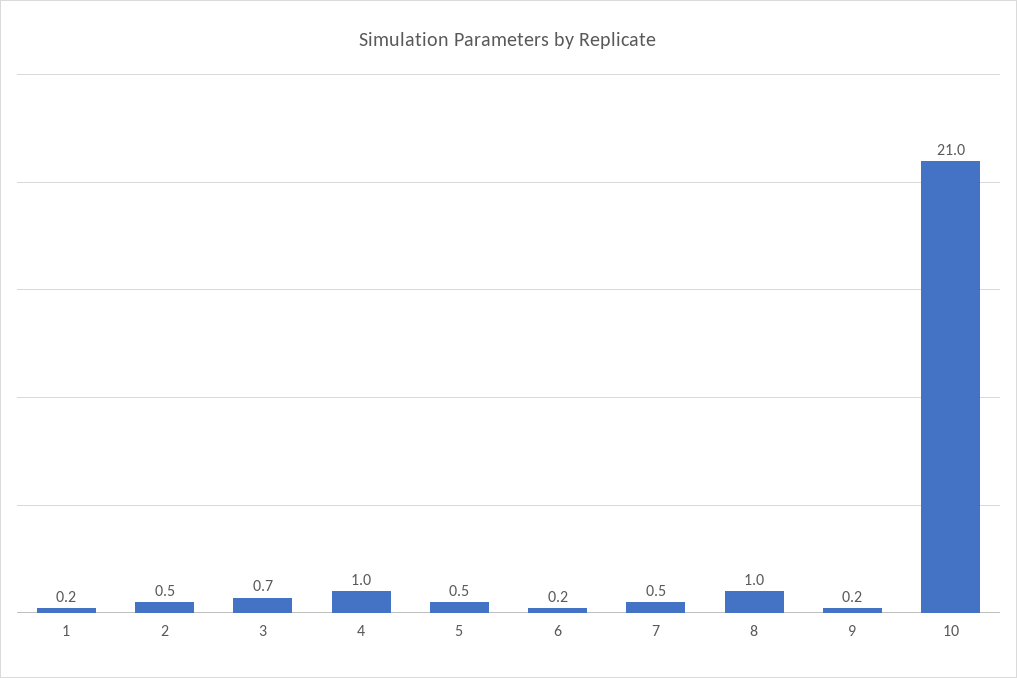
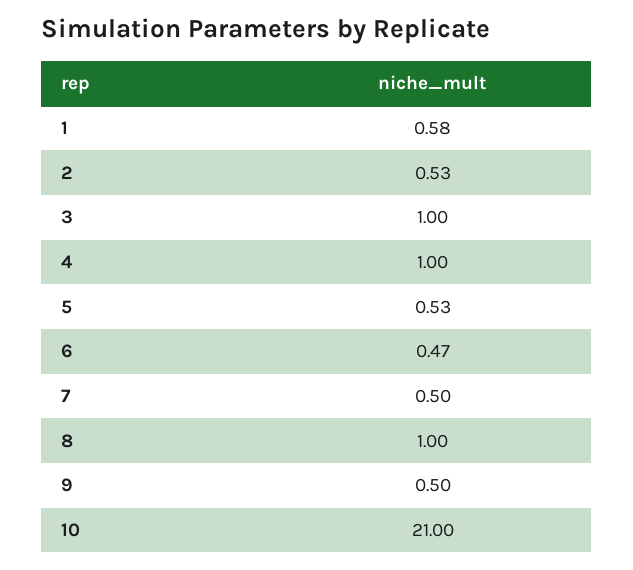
  {
-   "1": 0.2,
+   "1": 0.58,
    "2": 0.53,
-   "3": 0.7,
+   "3": 1,
    "4": 1,
    "5": 0.53,
-   "6": 0.2,
+   "6": 0.47,
    "7": 0.5,
    "8": 1,
-   "9": 0.2,
+   "9": 0.5,
    "10": 21
  }

